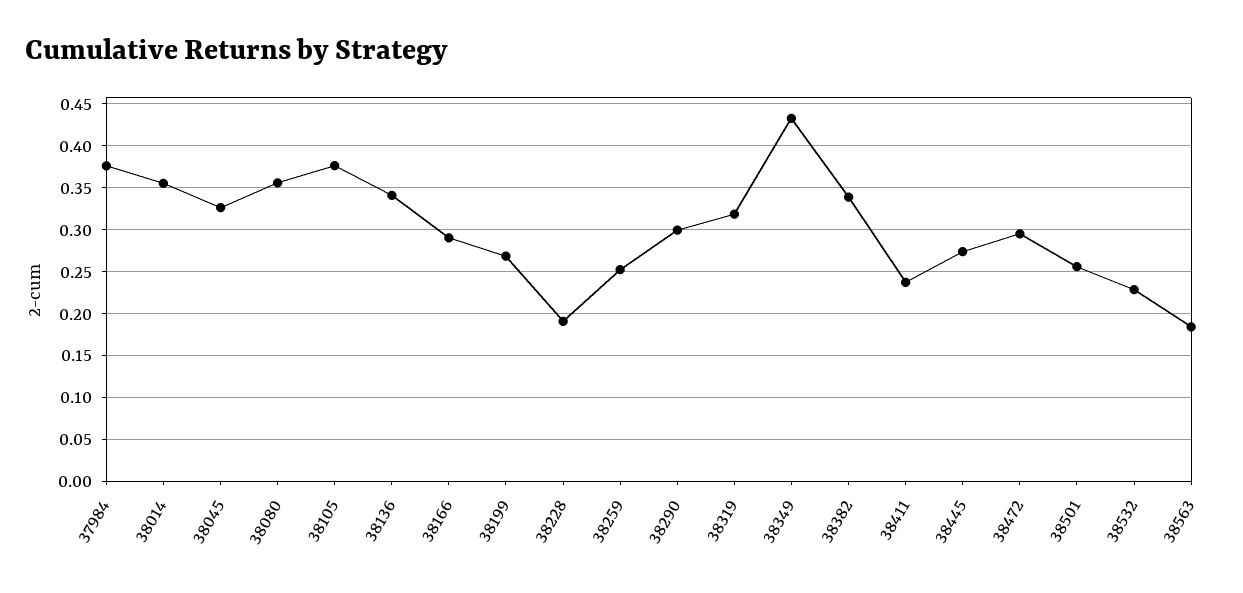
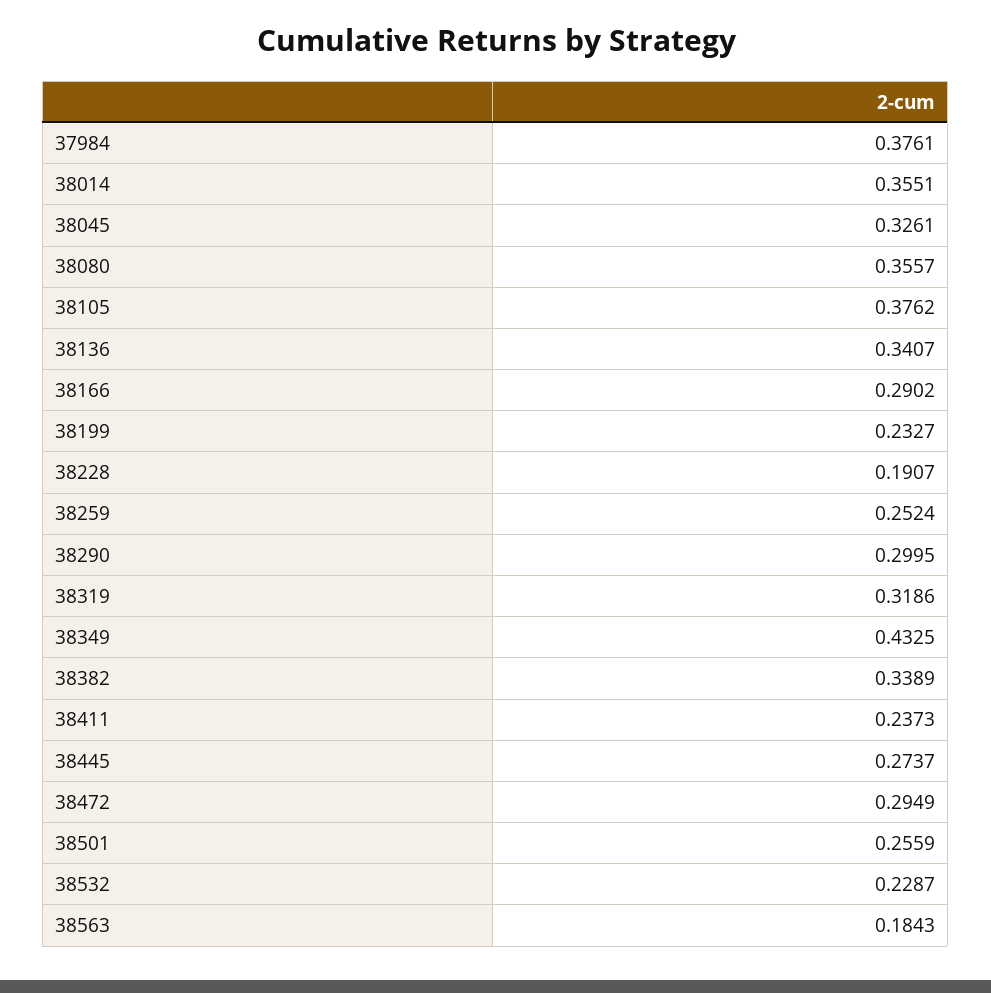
  {
    "37984": 0.3761,
    "38014": 0.3551,
    "38045": 0.3261,
    "38080": 0.3557,
    "38105": 0.3762,
    "38136": 0.3407,
    "38166": 0.2902,
-   "38199": 0.27,
+   "38199": 0.2327,
    "38228": 0.1907,
    "38259": 0.2524,
    "38290": 0.2995,
    "38319": 0.3186,
    "38349": 0.4325,
    "38382": 0.3389,
    "38411": 0.2373,
    "38445": 0.2737,
    "38472": 0.2949,
    "38501": 0.2559,
    "38532": 0.2287,
    "38563": 0.1843
  }

